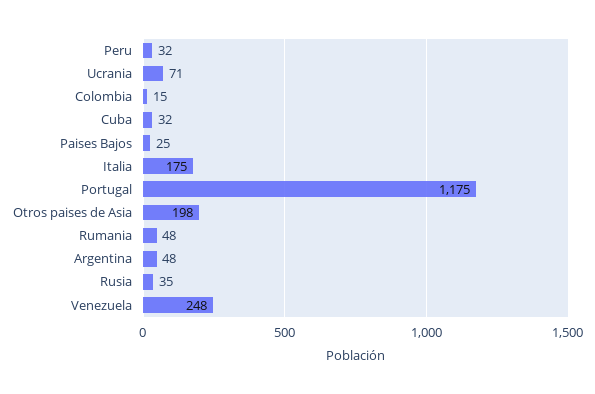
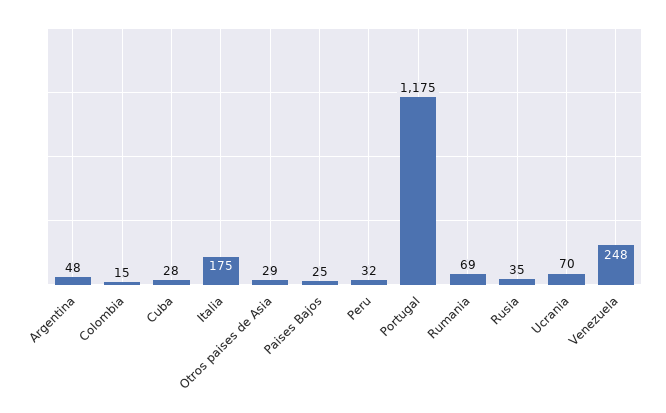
  {
    "Peru": 32,
-   "Ucrania": 71,
+   "Ucrania": 70,
    "Colombia": 15,
-   "Cuba": 32,
+   "Cuba": 28,
    "Paises Bajos": 25,
    "Italia": 175,
    "Portugal": 1175,
-   "Otros paises de Asia": 198,
+   "Otros paises de Asia": 29,
-   "Rumania": 48,
+   "Rumania": 69,
    "Argentina": 48,
    "Rusia": 35,
    "Venezuela": 248
  }

